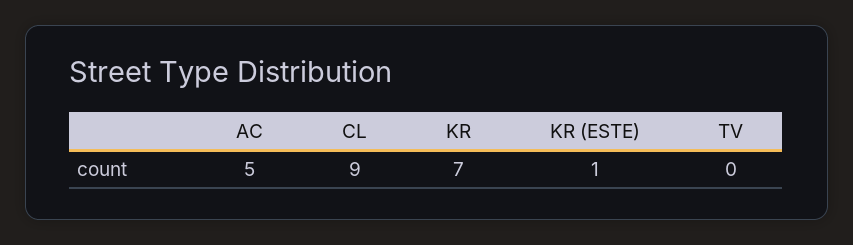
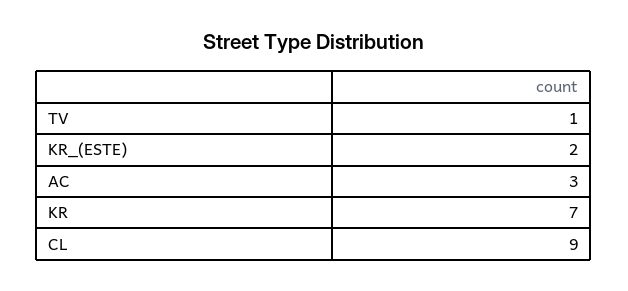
  {
-   "AC": 5,
+   "AC": 3,
    "CL": 9,
    "KR": 7,
-   "KR (ESTE)": 1,
+   "KR (ESTE)": 2,
-   "TV": 0
+   "TV": 1
  }

